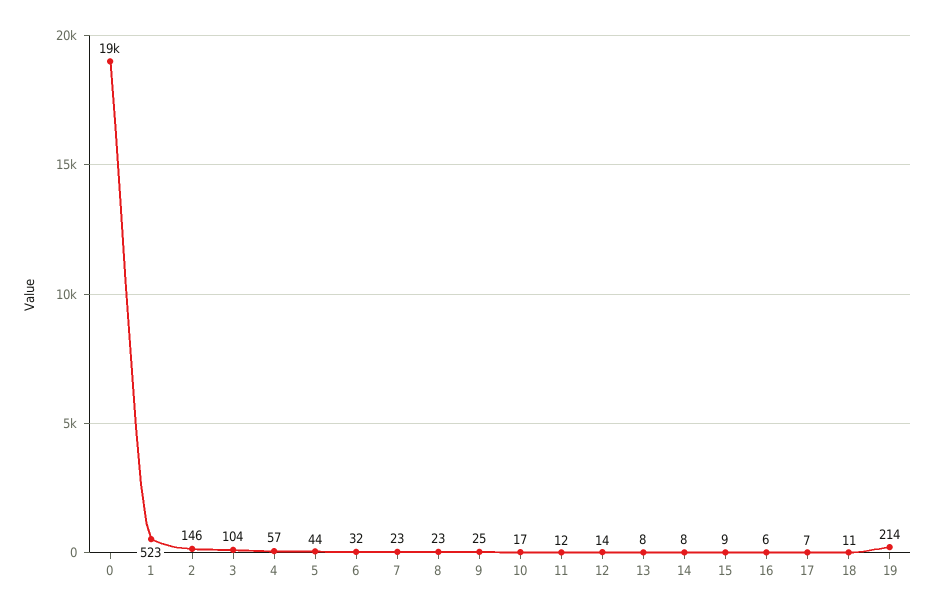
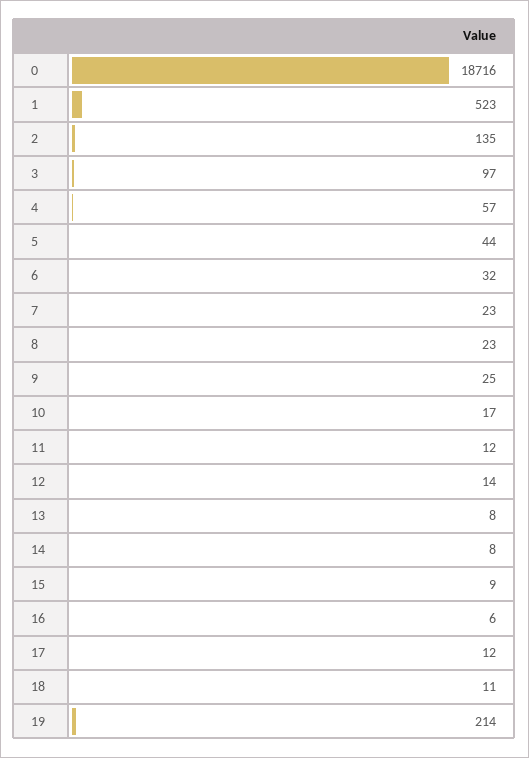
  {
    "0": 18716,
    "1": 523,
-   "2": 146,
+   "2": 135,
-   "3": 104,
+   "3": 97,
    "4": 57,
    "5": 44,
    "6": 32,
    "7": 23,
    "8": 23,
    "9": 25,
    "10": 17,
    "11": 12,
    "12": 14,
    "13": 8,
    "14": 8,
    "15": 9,
    "16": 6,
-   "17": 7,
+   "17": 12,
    "18": 11,
    "19": 214
  }

